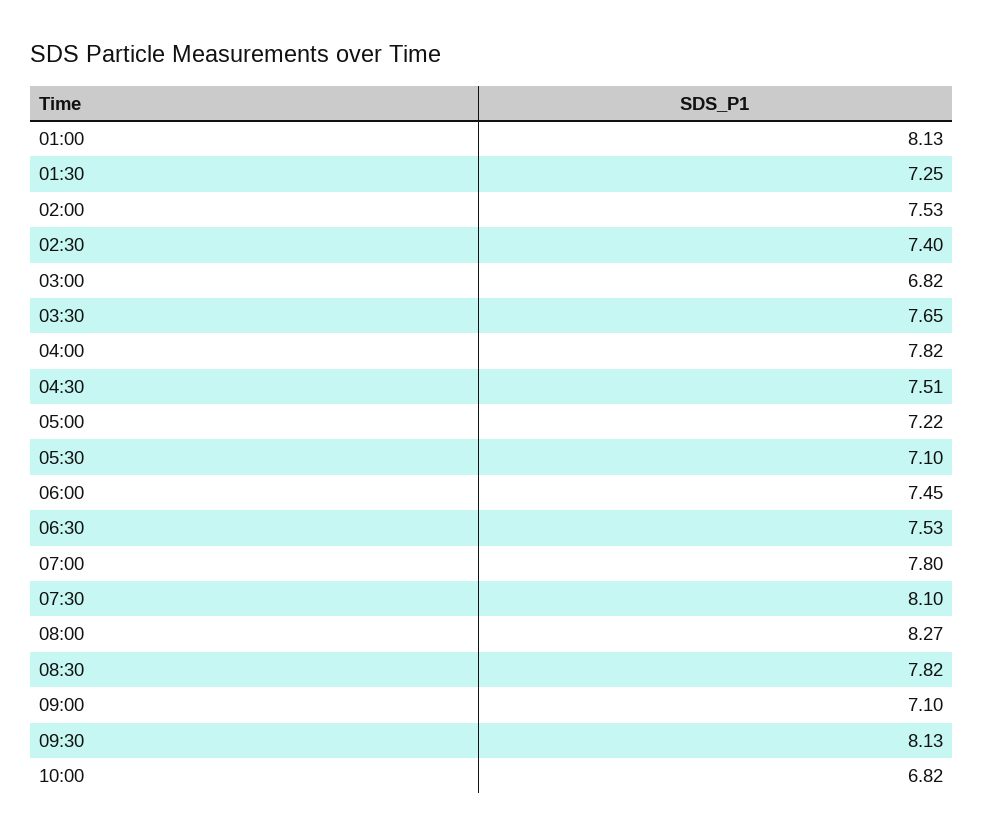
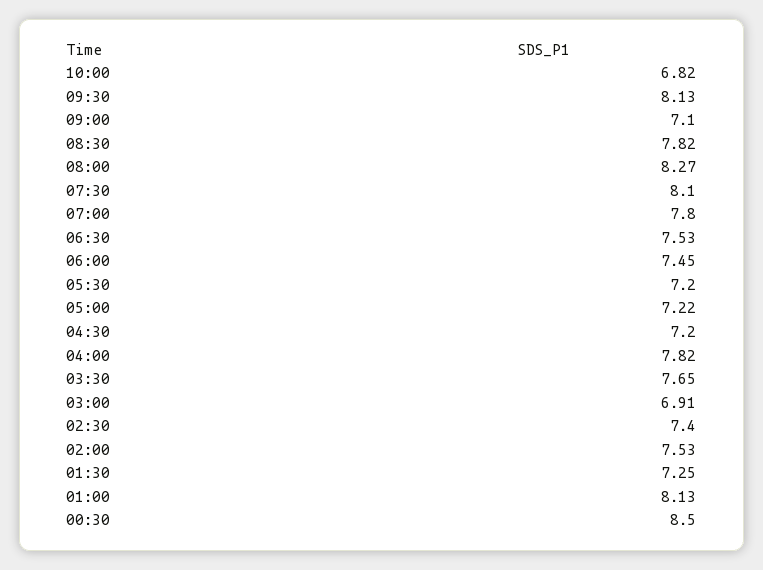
  {
    "01:00": 8.13,
    "01:30": 7.25,
    "02:00": 7.53,
    "02:30": 7.4,
-   "03:00": 6.82,
+   "03:00": 6.91,
    "03:30": 7.65,
    "04:00": 7.82,
-   "04:30": 7.51,
+   "04:30": 7.2,
    "05:00": 7.22,
-   "05:30": 7.1,
+   "05:30": 7.2,
    "06:00": 7.45,
    "06:30": 7.53,
    "07:00": 7.8,
    "07:30": 8.1,
    "08:00": 8.27,
    "08:30": 7.82,
    "09:00": 7.1,
    "09:30": 8.13,
-   "10:00": 6.82
+   "10:00": 6.82,
+   "00:30": 8.5
  }

